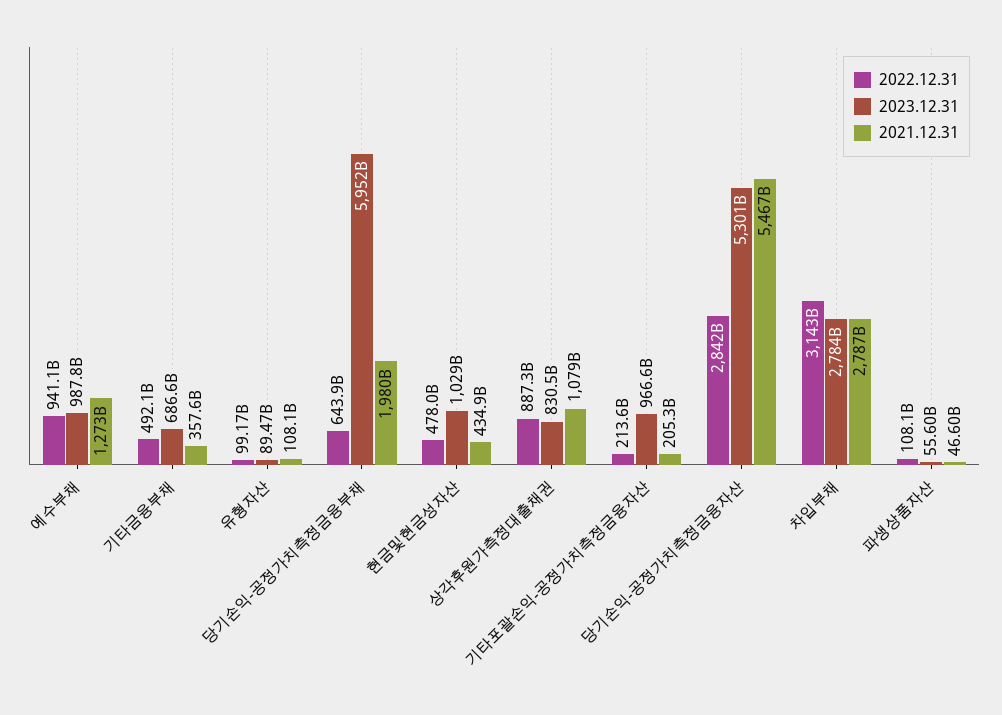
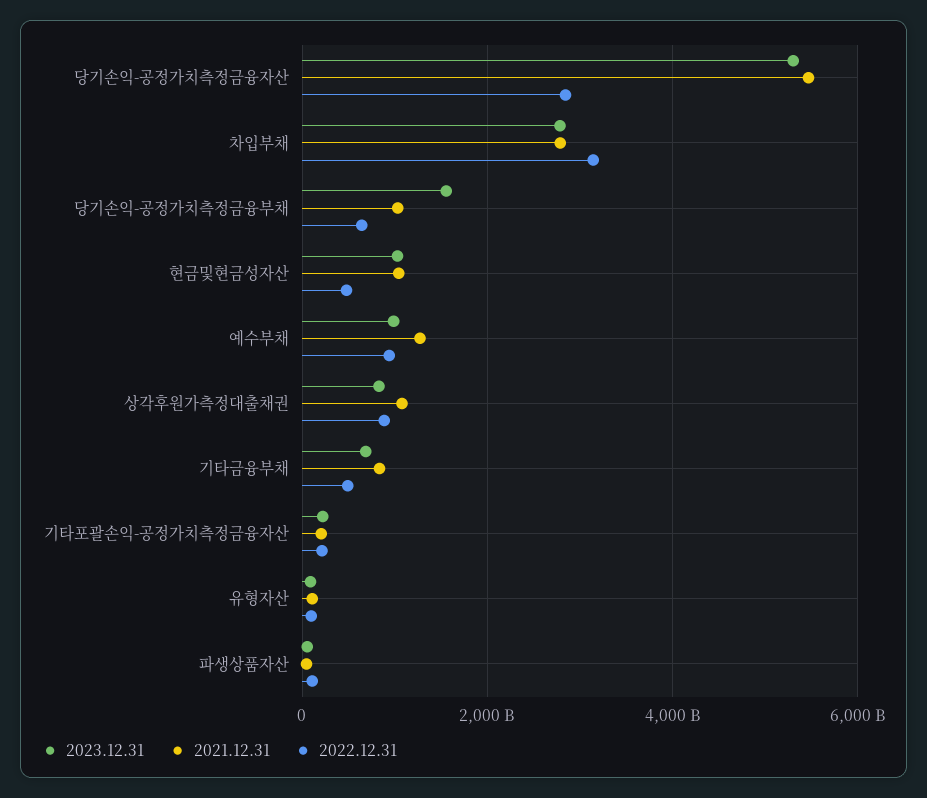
  {
    "2022.12.31": {
      "예수부채": 941100000000,
      "기타금융부채": 492100000000,
      "유형자산": 99170000000,
      "당기손익-공정가치측정금융부채": 643900000000,
      "현금및현금성자산": 478000000000,
      "상각후원가측정대출채권": 887300000000,
      "기타포괄손익-공정가치측정금융자산": 213600000000,
      "당기손익-공정가치측정금융자산": 2842000000000,
      "차입부채": 3143000000000,
      "파생상품자산": 108100000000
    },
    "2023.12.31": {
      "예수부채": 987800000000,
      "기타금융부채": 686600000000,
      "유형자산": 89470000000,
-     "당기손익-공정가치측정금융부채": 5952000000000,
+     "당기손익-공정가치측정금융부채": 1600000000000,
      "현금및현금성자산": 1029000000000,
      "상각후원가측정대출채권": 830500000000,
-     "기타포괄손익-공정가치측정금융자산": 966600000000,
+     "기타포괄손익-공정가치측정금융자산": 200000000000,
      "당기손익-공정가치측정금융자산": 5301000000000,
      "차입부채": 2784000000000,
      "파생상품자산": 55600000000
    },
    "2021.12.31": {
      "예수부채": 1273000000000,
-     "기타금융부채": 357600000000,
+     "기타금융부채": 800000000000,
      "유형자산": 108100000000,
-     "당기손익-공정가치측정금융부채": 1980000000000,
+     "당기손익-공정가치측정금융부채": 1000000000000,
-     "현금및현금성자산": 434900000000,
+     "현금및현금성자산": 1000000000000,
      "상각후원가측정대출채권": 1079000000000,
      "기타포괄손익-공정가치측정금융자산": 205300000000,
      "당기손익-공정가치측정금융자산": 5467000000000,
      "차입부채": 2787000000000,
      "파생상품자산": 46600000000
    }
  }

